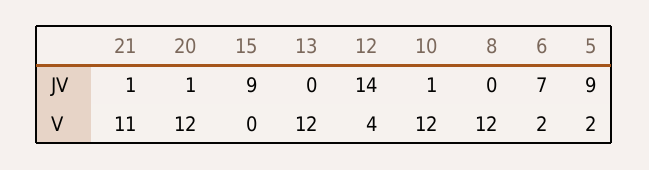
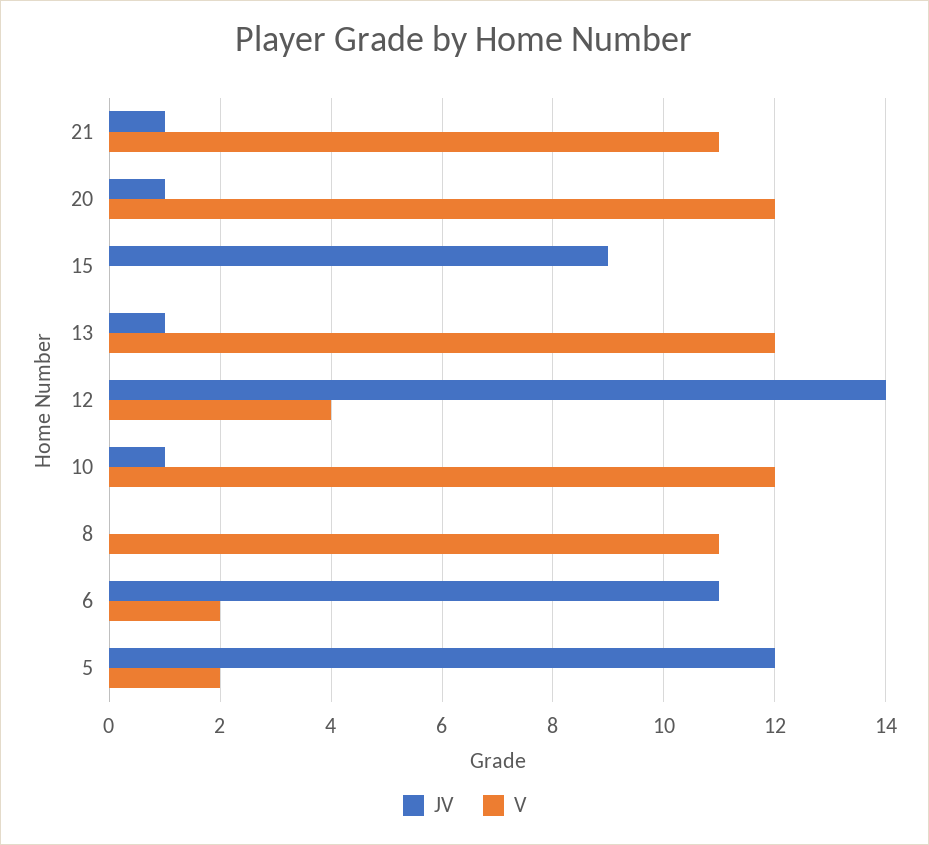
  {
    "JV": {
      "21": 1,
      "20": 1,
      "15": 9,
-     "13": 0,
+     "13": 1,
      "12": 14,
      "10": 1,
      "8": 0,
-     "6": 7,
+     "6": 11,
-     "5": 9
+     "5": 12
    },
    "V": {
      "21": 11,
      "20": 12,
      "15": 0,
      "13": 12,
      "12": 4,
      "10": 12,
-     "8": 12,
+     "8": 11,
      "6": 2,
      "5": 2
    }
  }

